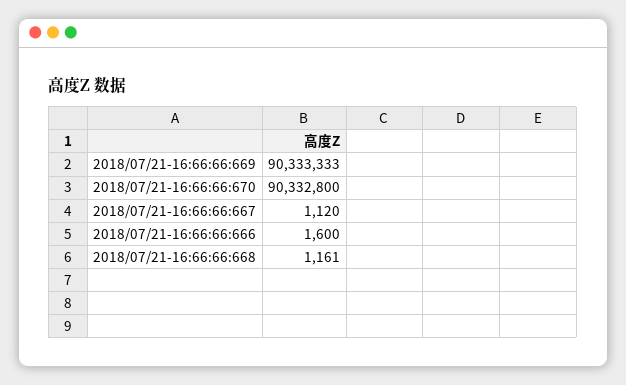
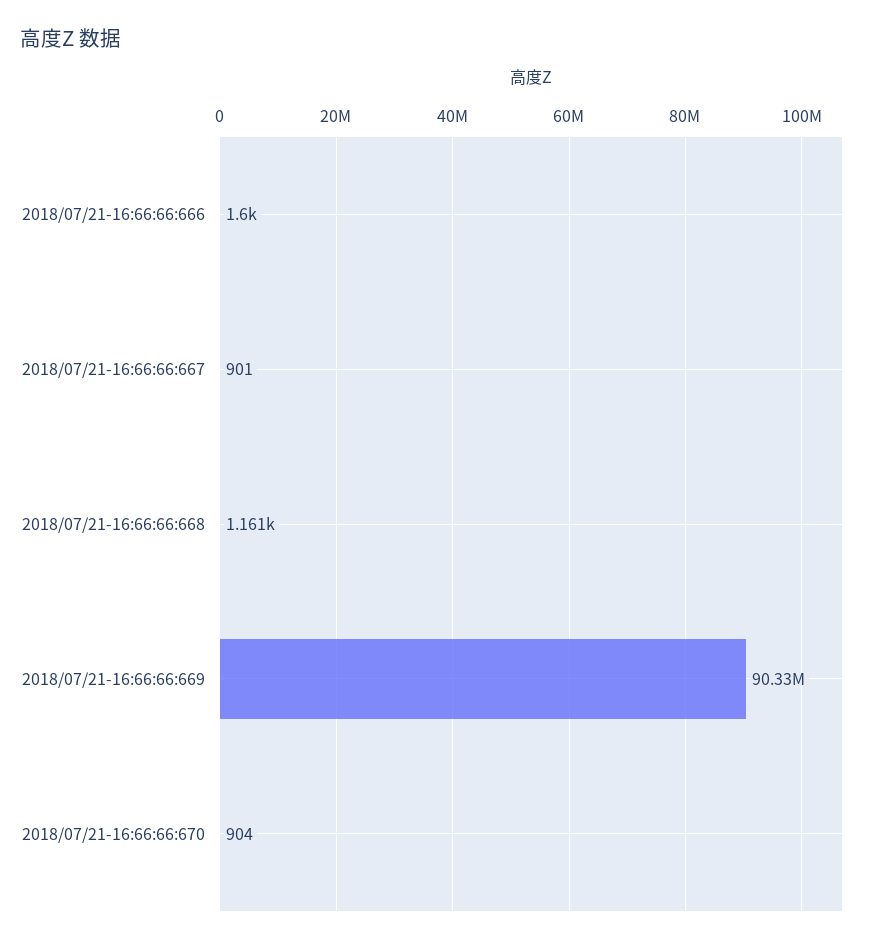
  {
    "2018/07/21-16:66:66:669": 90333333,
-   "2018/07/21-16:66:66:670": 90332800,
+   "2018/07/21-16:66:66:670": 904,
-   "2018/07/21-16:66:66:667": 1120,
+   "2018/07/21-16:66:66:667": 901,
    "2018/07/21-16:66:66:666": 1600,
    "2018/07/21-16:66:66:668": 1161
  }

